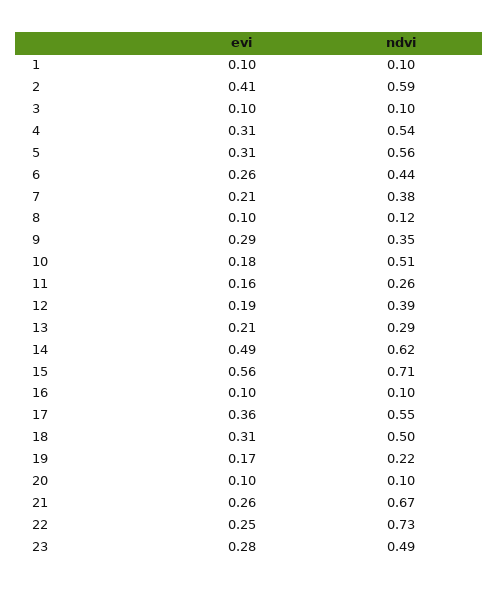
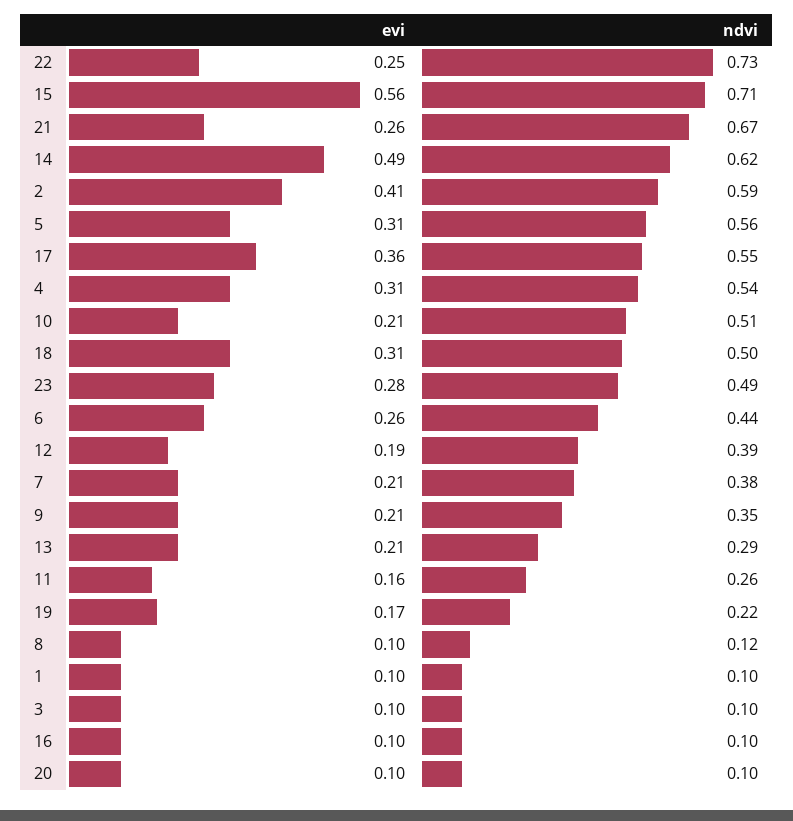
  {
    "evi": {
      "1": 0.1,
      "2": 0.41,
      "3": 0.1,
      "4": 0.31,
      "5": 0.31,
      "6": 0.26,
      "7": 0.21,
      "8": 0.1,
-     "9": 0.29,
+     "9": 0.21,
-     "10": 0.18,
+     "10": 0.21,
      "11": 0.16,
      "12": 0.19,
      "13": 0.21,
      "14": 0.49,
      "15": 0.56,
      "16": 0.1,
      "17": 0.36,
      "18": 0.31,
      "19": 0.17,
      "20": 0.1,
      "21": 0.26,
      "22": 0.25,
      "23": 0.28
    },
    "ndvi": {
      "1": 0.1,
      "2": 0.59,
      "3": 0.1,
      "4": 0.54,
      "5": 0.56,
      "6": 0.44,
      "7": 0.38,
      "8": 0.12,
      "9": 0.35,
      "10": 0.51,
      "11": 0.26,
      "12": 0.39,
      "13": 0.29,
      "14": 0.62,
      "15": 0.71,
      "16": 0.1,
      "17": 0.55,
      "18": 0.5,
      "19": 0.22,
      "20": 0.1,
      "21": 0.67,
      "22": 0.73,
      "23": 0.49
    }
  }

